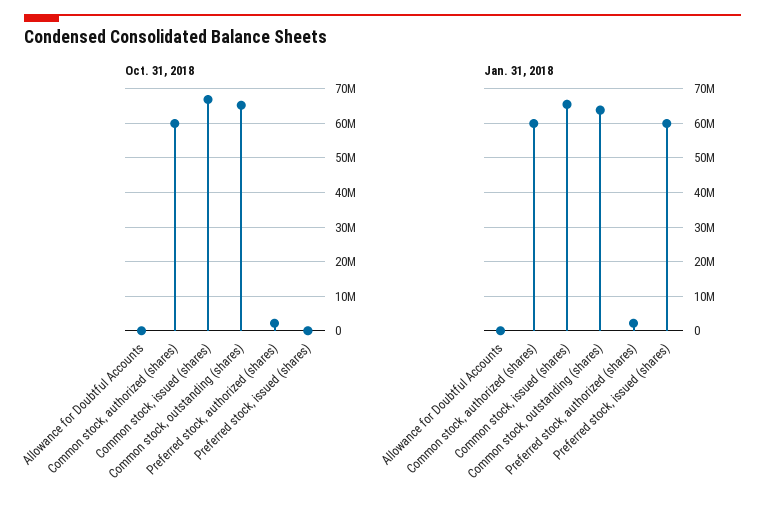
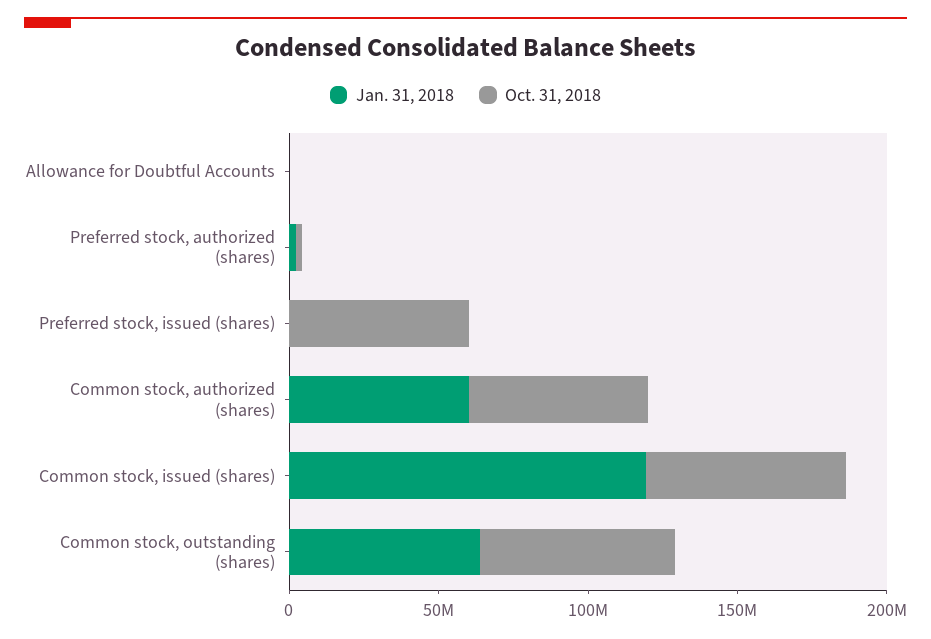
  {
    "Oct. 31, 2018": {
      "Allowance for Doubtful Accounts": 0,
      "Common stock, authorized (shares)": 60000000,
      "Common stock, issued (shares)": 66000000,
      "Common stock, outstanding (shares)": 66000000,
      "Preferred stock, authorized (shares)": 2000000,
-     "Preferred stock, issued (shares)": 0
+     "Preferred stock, issued (shares)": 60000000
    },
    "Jan. 31, 2018": {
      "Allowance for Doubtful Accounts": 0,
      "Common stock, authorized (shares)": 60000000,
-     "Common stock, issued (shares)": 66000000,
+     "Common stock, issued (shares)": 120000000,
      "Common stock, outstanding (shares)": 64000000,
      "Preferred stock, authorized (shares)": 2000000,
-     "Preferred stock, issued (shares)": 60000000
+     "Preferred stock, issued (shares)": 0
    }
  }

